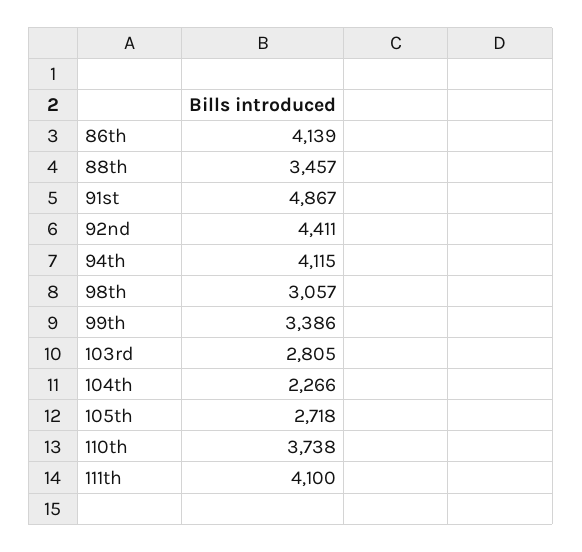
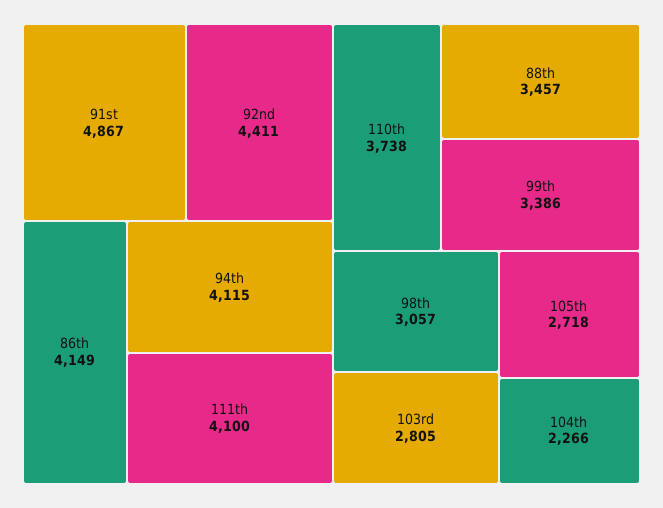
  {
-   "86th": 4139,
+   "86th": 4149,
    "88th": 3457,
    "91st": 4867,
    "92nd": 4411,
    "94th": 4115,
    "98th": 3057,
    "99th": 3386,
    "103rd": 2805,
    "104th": 2266,
    "105th": 2718,
    "110th": 3738,
    "111th": 4100
  }

